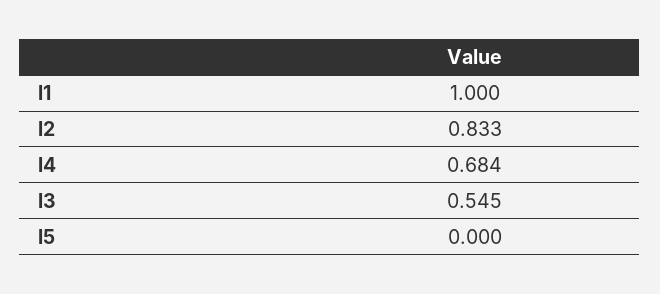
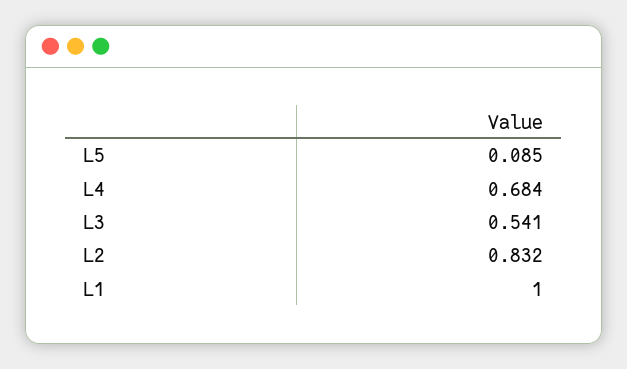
  {
    "l1": 1,
-   "l2": 0.833,
+   "l2": 0.832,
    "l4": 0.684,
-   "l3": 0.545,
+   "l3": 0.541,
-   "l5": 0
+   "l5": 0.085
  }

